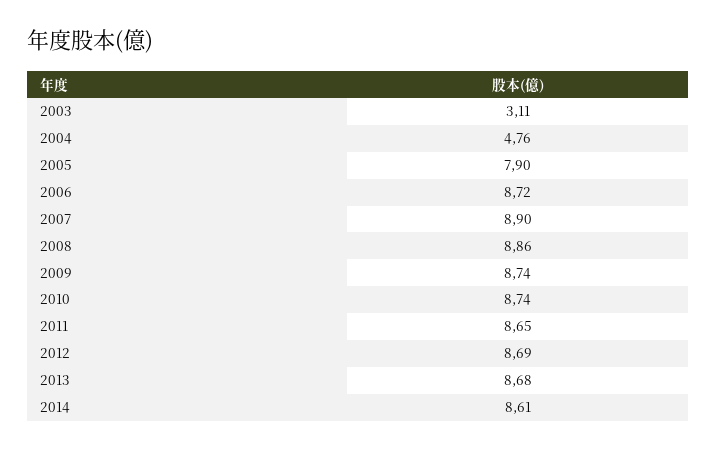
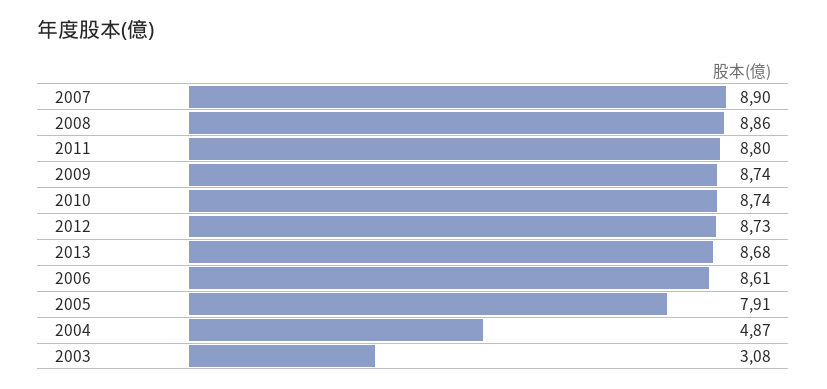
  {
-   "2003": 3.11,
+   "2003": 3.08,
-   "2004": 4.76,
+   "2004": 4.87,
-   "2005": 7.9,
+   "2005": 7.91,
-   "2006": 8.72,
+   "2006": 8.61,
    "2007": 8.9,
    "2008": 8.86,
    "2009": 8.74,
    "2010": 8.74,
-   "2011": 8.65,
+   "2011": 8.8,
-   "2012": 8.69,
+   "2012": 8.73,
-   "2013": 8.68,
+   "2013": 8.68
-   "2014": 8.61
  }

